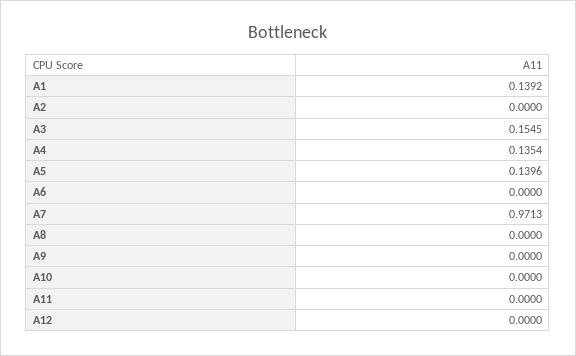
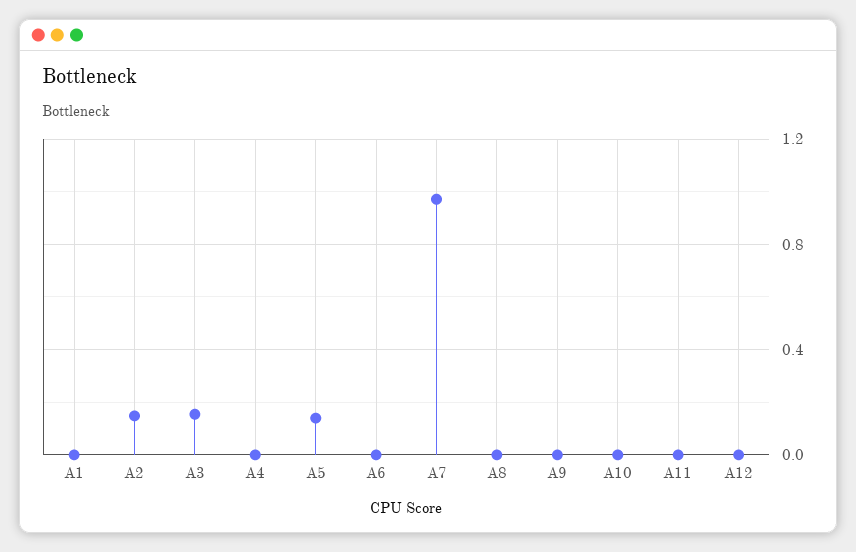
  {
-   "A1": 0.1392,
+   "A1": 0,
-   "A2": 0,
+   "A2": 0.15,
    "A3": 0.1545,
-   "A4": 0.1354,
+   "A4": 0,
    "A5": 0.1396,
    "A6": 0,
    "A7": 0.9713,
    "A8": 0,
    "A9": 0,
    "A10": 0,
    "A11": 0,
    "A12": 0
  }

